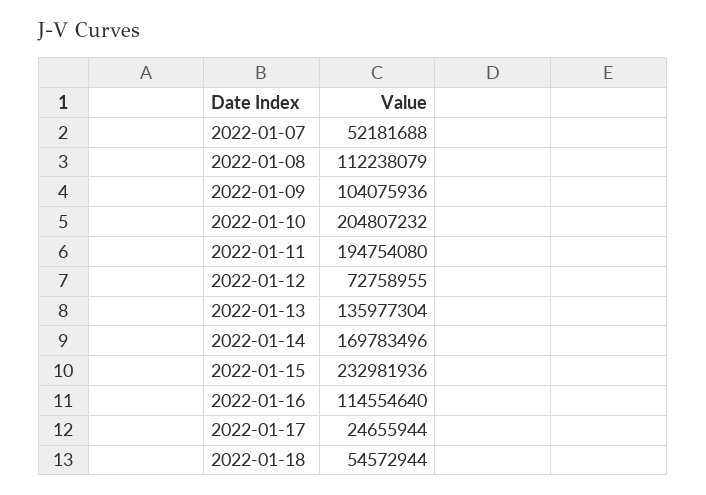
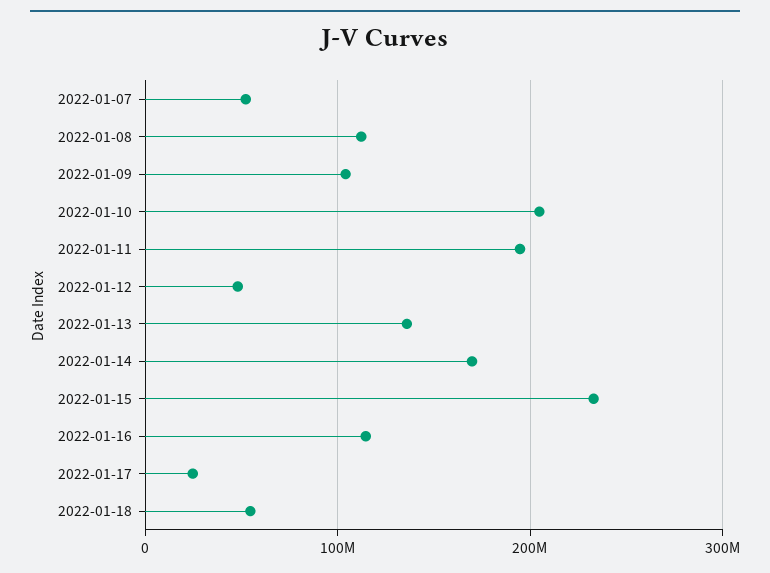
  {
    "2022-01-07": 52181688,
    "2022-01-08": 112238079,
    "2022-01-09": 104075936,
    "2022-01-10": 204807232,
    "2022-01-11": 194754080,
-   "2022-01-12": 72758955,
+   "2022-01-12": 50000000,
    "2022-01-13": 135977304,
    "2022-01-14": 169783496,
    "2022-01-15": 232981936,
    "2022-01-16": 114554640,
    "2022-01-17": 24655944,
    "2022-01-18": 54572944
  }

